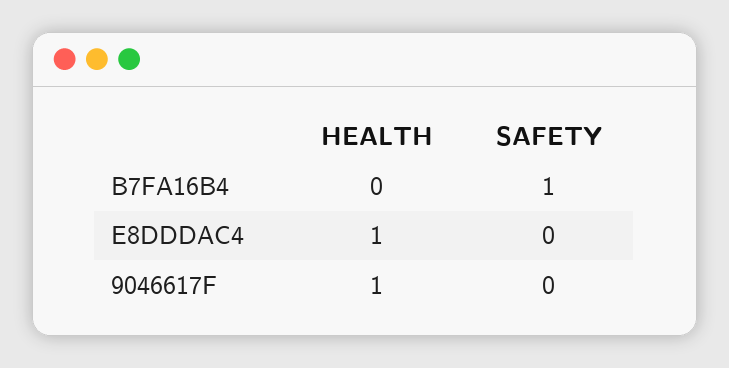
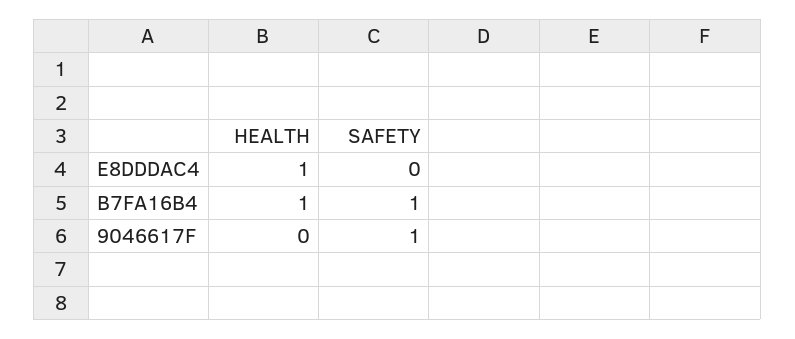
  {
    "HEALTH": {
-     "B7FA16B4": 0,
+     "B7FA16B4": 1,
      "E8DDDAC4": 1,
-     "9046617F": 1
+     "9046617F": 0
    },
    "SAFETY": {
      "B7FA16B4": 1,
      "E8DDDAC4": 0,
-     "9046617F": 0
+     "9046617F": 1
    }
  }

